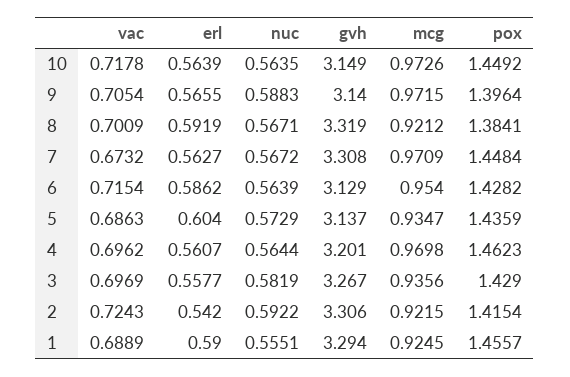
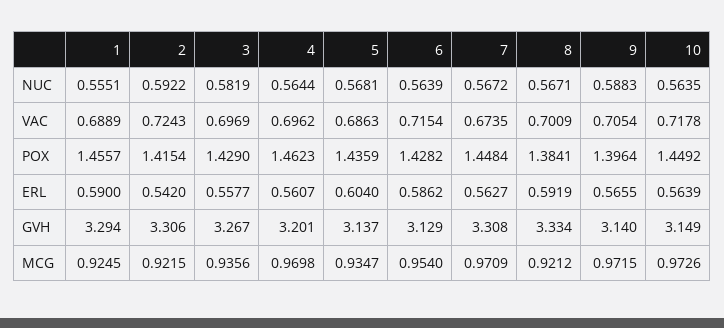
  {
    "vac": {
      "10": 0.7178,
      "9": 0.7054,
      "8": 0.7009,
-     "7": 0.6732,
+     "7": 0.6735,
      "6": 0.7154,
      "5": 0.6863,
      "4": 0.6962,
      "3": 0.6969,
      "2": 0.7243,
      "1": 0.6889
    },
    "erl": {
      "10": 0.5639,
      "9": 0.5655,
      "8": 0.5919,
      "7": 0.5627,
      "6": 0.5862,
      "5": 0.604,
      "4": 0.5607,
      "3": 0.5577,
      "2": 0.542,
      "1": 0.59
    },
    "nuc": {
      "10": 0.5635,
      "9": 0.5883,
      "8": 0.5671,
      "7": 0.5672,
      "6": 0.5639,
-     "5": 0.5729,
+     "5": 0.5681,
      "4": 0.5644,
      "3": 0.5819,
      "2": 0.5922,
      "1": 0.5551
    },
    "gvh": {
      "10": 3.149,
      "9": 3.14,
-     "8": 3.319,
+     "8": 3.334,
      "7": 3.308,
      "6": 3.129,
      "5": 3.137,
      "4": 3.201,
      "3": 3.267,
      "2": 3.306,
      "1": 3.294
    },
    "mcg": {
      "10": 0.9726,
      "9": 0.9715,
      "8": 0.9212,
      "7": 0.9709,
      "6": 0.954,
      "5": 0.9347,
      "4": 0.9698,
      "3": 0.9356,
      "2": 0.9215,
      "1": 0.9245
    },
    "pox": {
      "10": 1.4492,
      "9": 1.3964,
      "8": 1.3841,
      "7": 1.4484,
      "6": 1.4282,
      "5": 1.4359,
      "4": 1.4623,
      "3": 1.429,
      "2": 1.4154,
      "1": 1.4557
    }
  }

